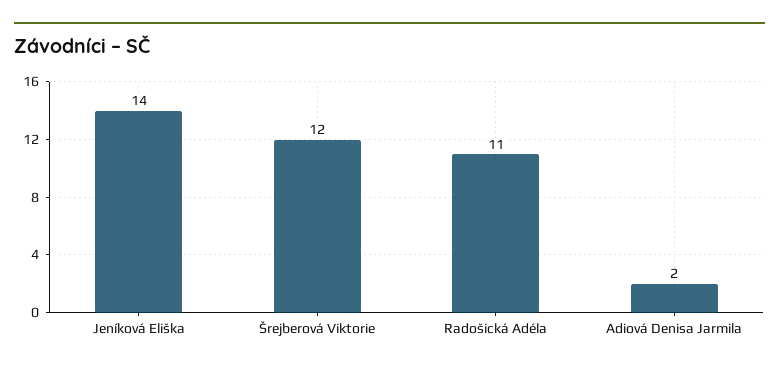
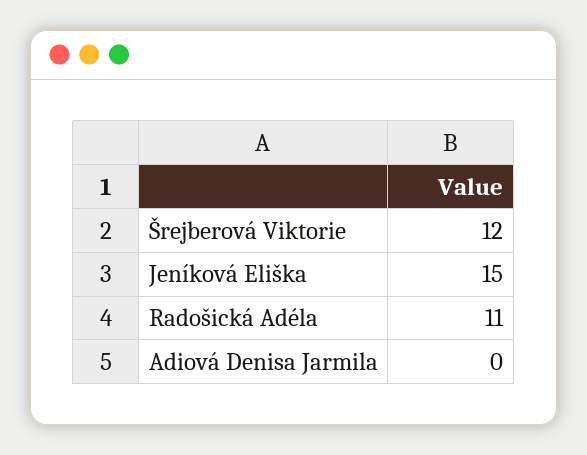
  {
-   "Jeníková Eliška": 14,
+   "Jeníková Eliška": 15,
    "Šrejberová Viktorie": 12,
    "Radošická Adéla": 11,
-   "Adiová Denisa Jarmila": 2
+   "Adiová Denisa Jarmila": 0
  }

